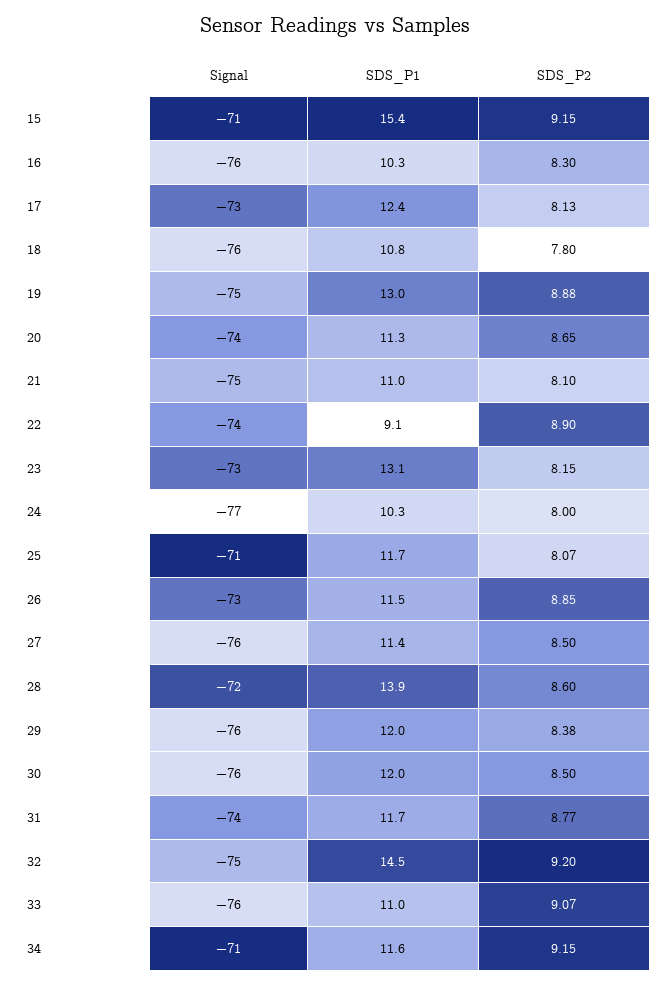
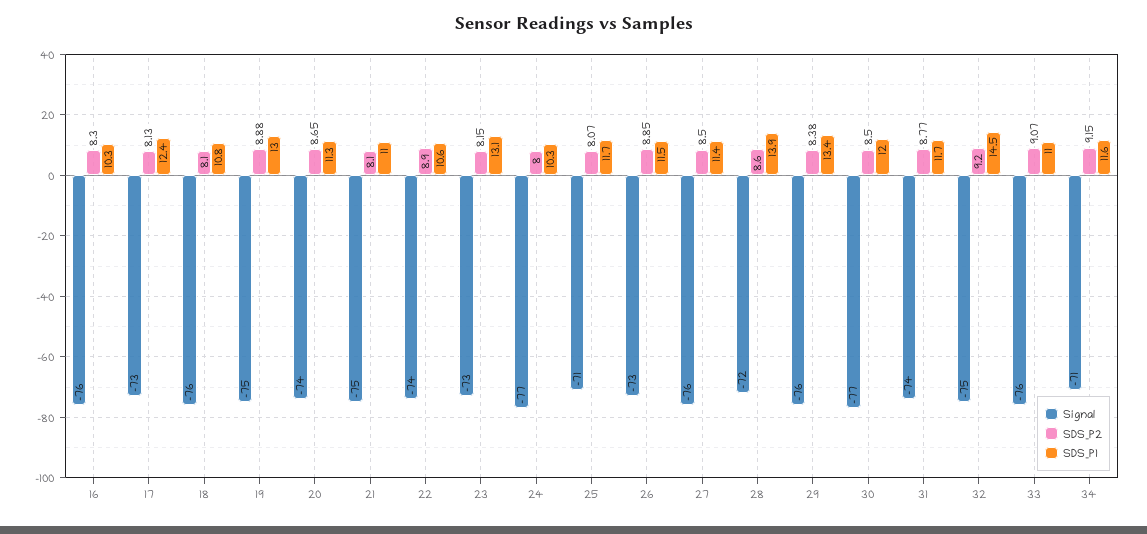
  {
    "Signal": {
-     "15": -71,
      "16": -76,
      "17": -73,
      "18": -76,
      "19": -75,
      "20": -74,
      "21": -75,
      "22": -74,
      "23": -73,
      "24": -77,
      "25": -71,
      "26": -73,
      "27": -76,
      "28": -72,
      "29": -76,
-     "30": -76,
+     "30": -77,
      "31": -74,
      "32": -75,
      "33": -76,
      "34": -71
    },
    "SDS_P1": {
-     "15": 15.4,
      "16": 10.3,
      "17": 12.4,
      "18": 10.8,
      "19": 13,
      "20": 11.3,
      "21": 11,
-     "22": 9.1,
+     "22": 10.6,
      "23": 13.1,
      "24": 10.3,
      "25": 11.7,
      "26": 11.5,
      "27": 11.4,
      "28": 13.9,
-     "29": 12,
+     "29": 13.4,
      "30": 12,
      "31": 11.7,
      "32": 14.5,
      "33": 11,
      "34": 11.6
    },
    "SDS_P2": {
-     "15": 9.15,
      "16": 8.3,
      "17": 8.13,
-     "18": 7.8,
+     "18": 8.1,
      "19": 8.88,
      "20": 8.65,
      "21": 8.1,
      "22": 8.9,
      "23": 8.15,
      "24": 8,
      "25": 8.07,
      "26": 8.85,
      "27": 8.5,
      "28": 8.6,
      "29": 8.38,
      "30": 8.5,
      "31": 8.77,
      "32": 9.2,
      "33": 9.07,
      "34": 9.15
    }
  }

